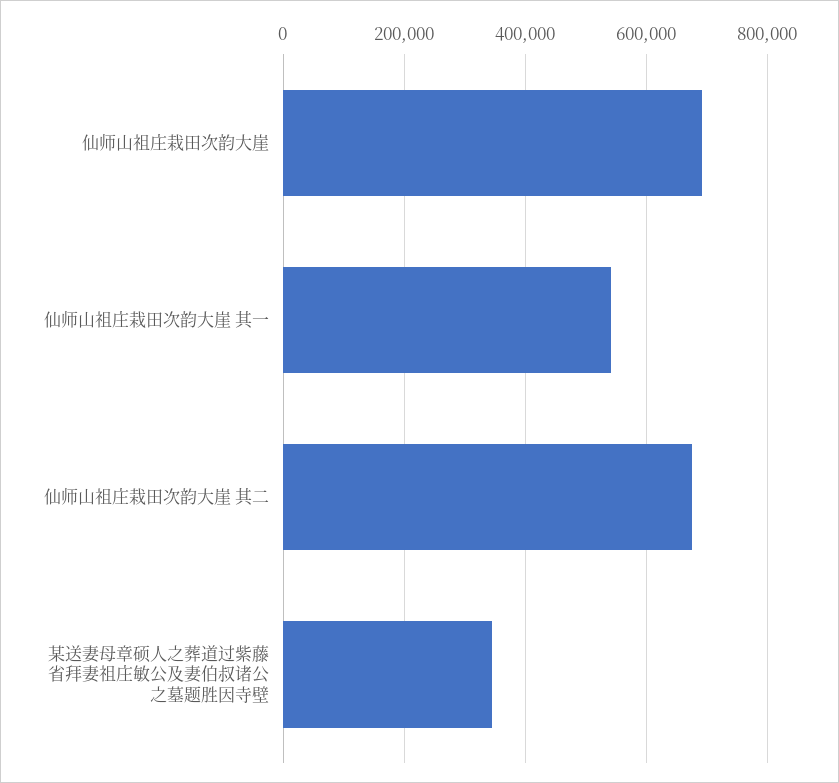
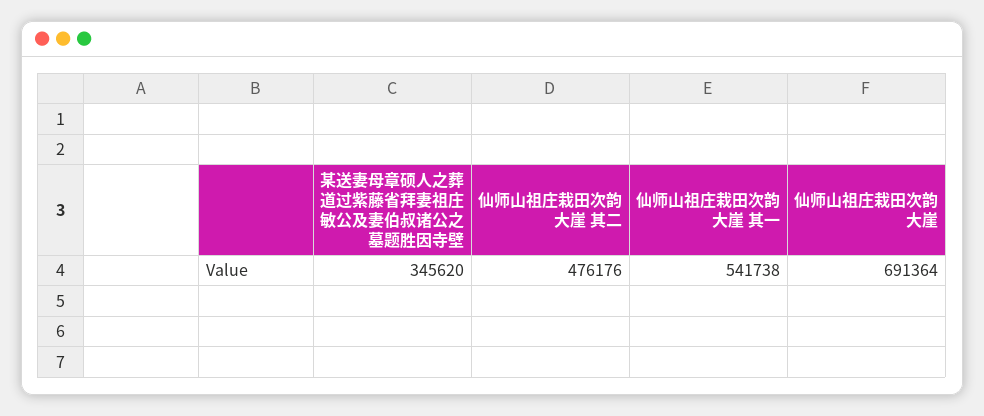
  {
    "仙师山祖庄栽田次韵大崖": 691364,
    "仙师山祖庄栽田次韵大崖 其一": 541738,
-   "仙师山祖庄栽田次韵大崖 其二": 680000,
+   "仙师山祖庄栽田次韵大崖 其二": 476176,
    "某送妻母章硕人之葬道过紫藤省拜妻祖庄敏公及妻伯叔诸公之墓题胜因寺壁": 345620
  }

